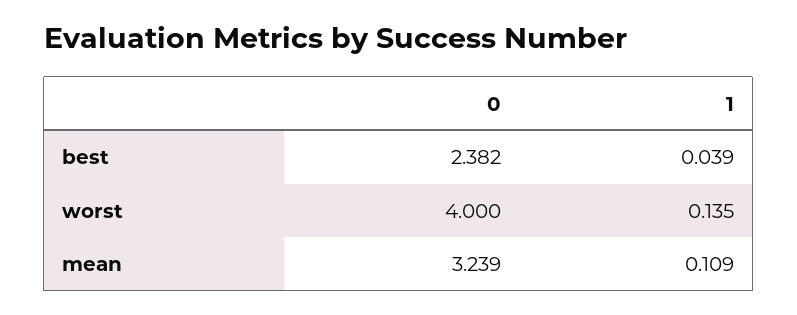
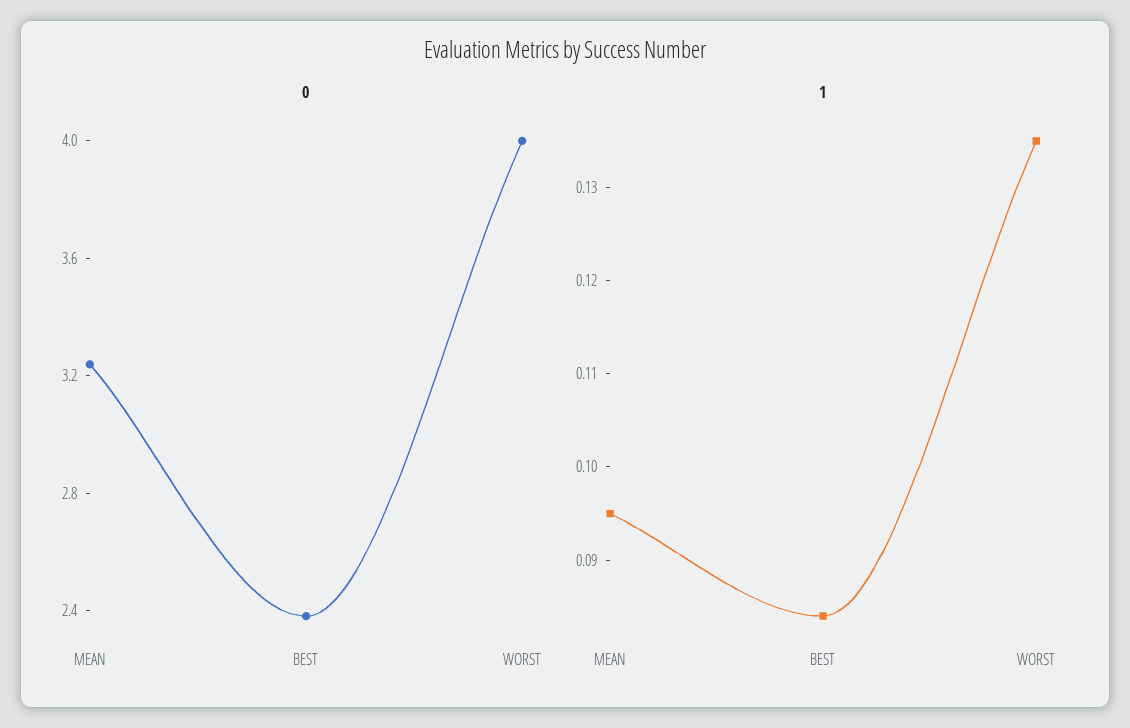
  {
    "0": {
      "best": 2.382,
      "worst": 4,
      "mean": 3.239
    },
    "1": {
-     "best": 0.039,
+     "best": 0.084,
      "worst": 0.135,
-     "mean": 0.109
+     "mean": 0.095
    }
  }

